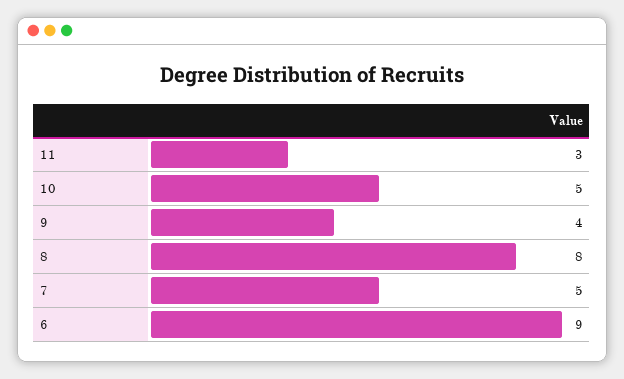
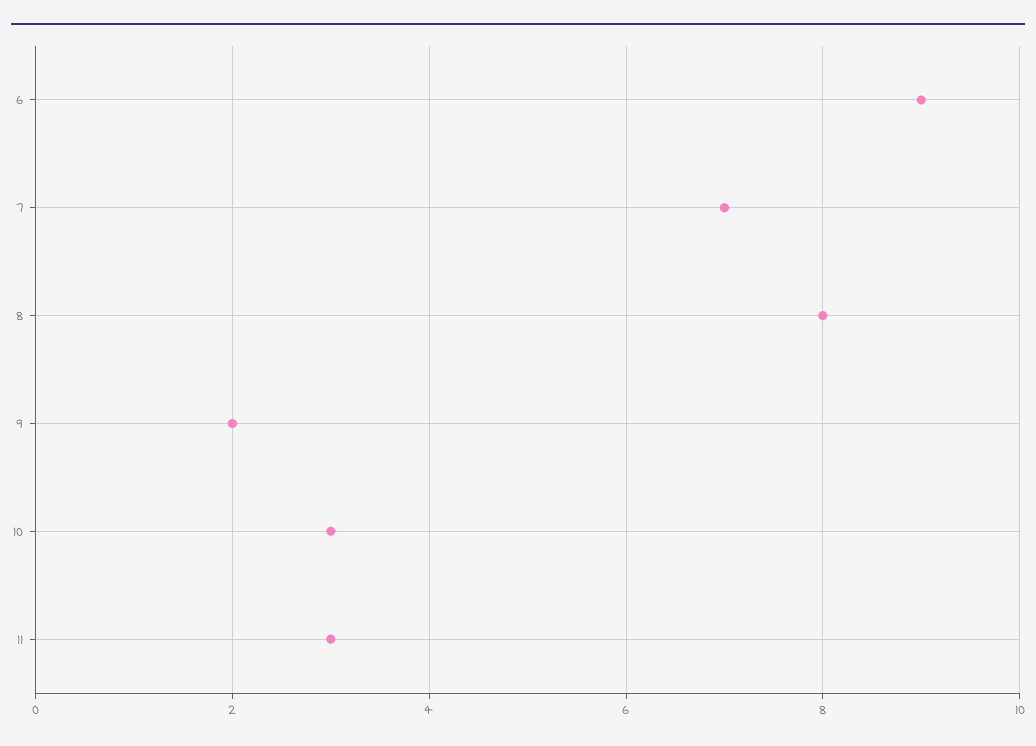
  {
    "11": 3,
-   "10": 5,
+   "10": 3,
-   "9": 4,
+   "9": 2,
    "8": 8,
-   "7": 5,
+   "7": 7,
    "6": 9
  }

